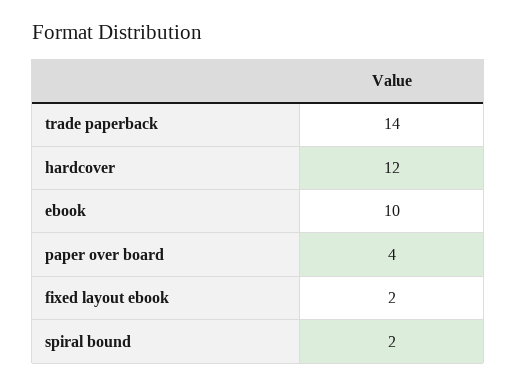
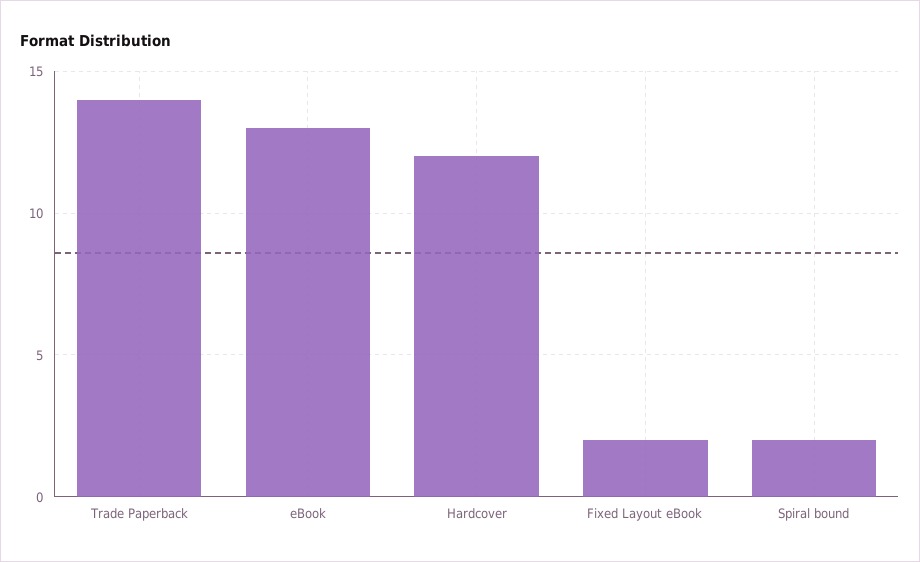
  {
    "trade paperback": 14,
    "hardcover": 12,
-   "ebook": 10,
+   "ebook": 13,
-   "paper over board": 4,
    "fixed layout ebook": 2,
    "spiral bound": 2
  }

